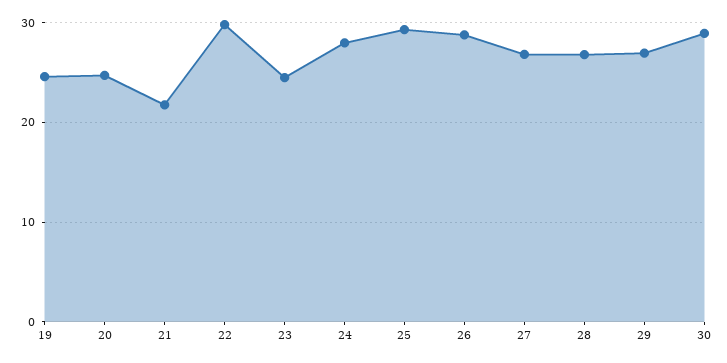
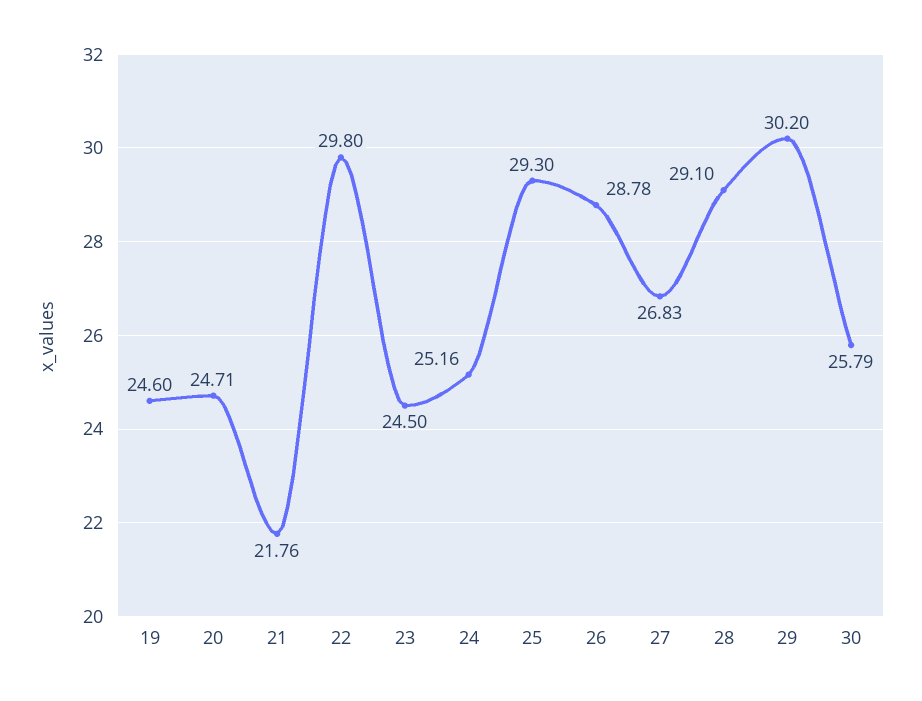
  {
    "19": 24.6,
    "20": 24.71,
    "21": 21.76,
    "22": 29.8,
    "23": 24.5,
-   "24": 28,
+   "24": 25.16,
    "25": 29.3,
    "26": 28.78,
    "27": 26.83,
-   "28": 27,
+   "28": 29.1,
-   "29": 27,
+   "29": 30.2,
-   "30": 29
+   "30": 25.79
  }

